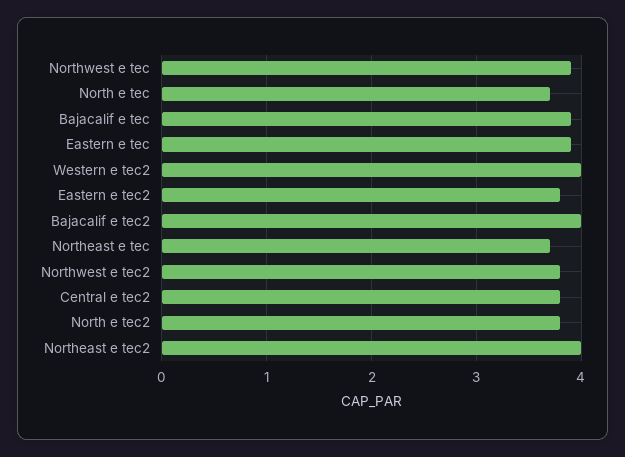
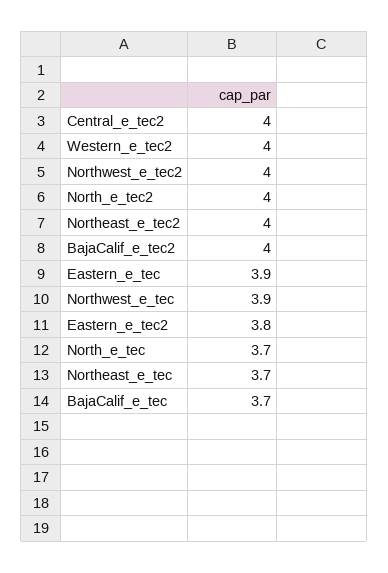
  {
    "Northwest e tec": 3.9,
    "North e tec": 3.7,
-   "Bajacalif e tec": 3.9,
+   "Bajacalif e tec": 3.7,
    "Eastern e tec": 3.9,
    "Western e tec2": 4,
    "Eastern e tec2": 3.8,
    "Bajacalif e tec2": 4,
    "Northeast e tec": 3.7,
-   "Northwest e tec2": 3.8,
+   "Northwest e tec2": 4,
-   "Central e tec2": 3.8,
+   "Central e tec2": 4,
-   "North e tec2": 3.8,
+   "North e tec2": 4,
    "Northeast e tec2": 4
  }

